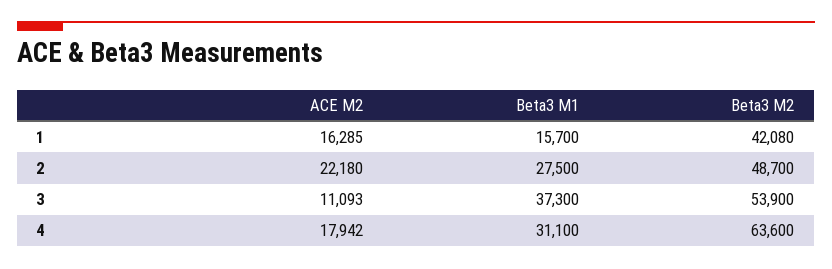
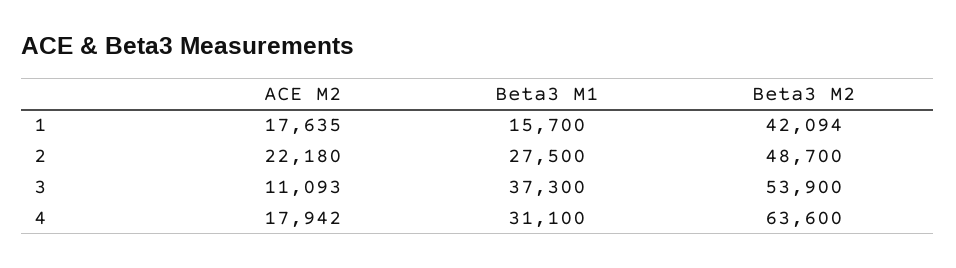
  {
    "ACE M2": {
-     "1": 16285,
+     "1": 17635,
      "2": 22180,
      "3": 11093,
      "4": 17942
    },
    "Beta3 M1": {
      "1": 15700,
      "2": 27500,
      "3": 37300,
      "4": 31100
    },
    "Beta3 M2": {
-     "1": 42080,
+     "1": 42094,
      "2": 48700,
      "3": 53900,
      "4": 63600
    }
  }

